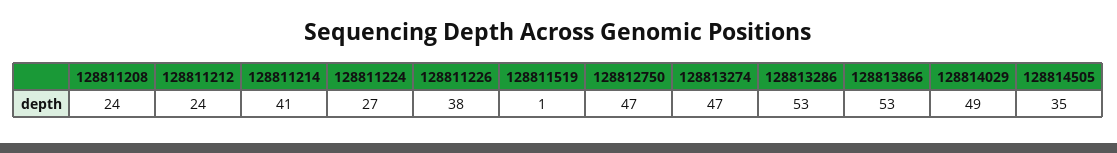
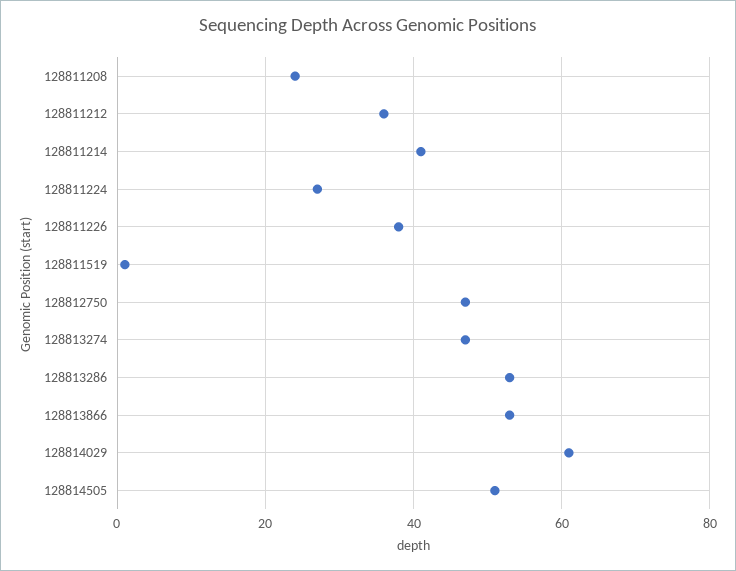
  {
    "128811208": 24,
-   "128811212": 24,
+   "128811212": 35,
    "128811214": 41,
    "128811224": 27,
    "128811226": 38,
    "128811519": 1,
    "128812750": 47,
    "128813274": 47,
    "128813286": 53,
    "128813866": 53,
-   "128814029": 49,
+   "128814029": 60,
-   "128814505": 35
+   "128814505": 50
  }

